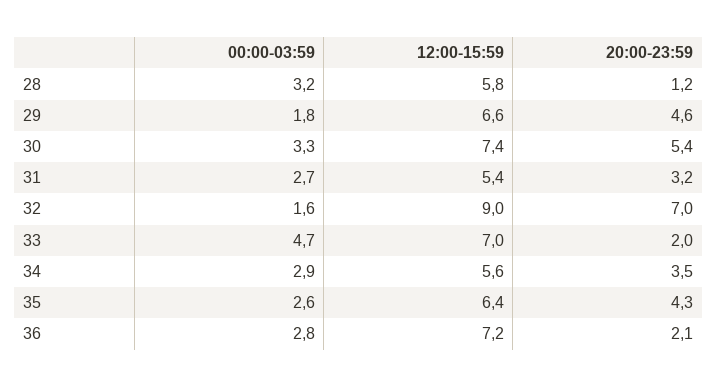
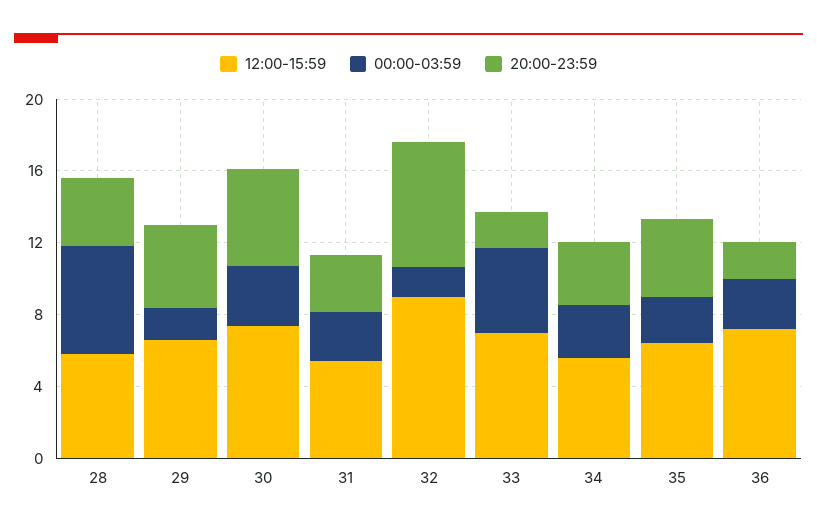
  {
    "00:00-03:59": {
-     "28": 3.2,
+     "28": 6,
      "29": 1.8,
      "30": 3.3,
      "31": 2.7,
      "32": 1.6,
      "33": 4.7,
      "34": 2.9,
      "35": 2.6,
      "36": 2.8
    },
    "12:00-15:59": {
      "28": 5.8,
      "29": 6.6,
      "30": 7.4,
      "31": 5.4,
      "32": 9,
      "33": 7,
      "34": 5.6,
      "35": 6.4,
      "36": 7.2
    },
    "20:00-23:59": {
-     "28": 1.2,
+     "28": 4,
      "29": 4.6,
      "30": 5.4,
      "31": 3.2,
      "32": 7,
      "33": 2,
      "34": 3.5,
      "35": 4.3,
      "36": 2.1
    }
  }

